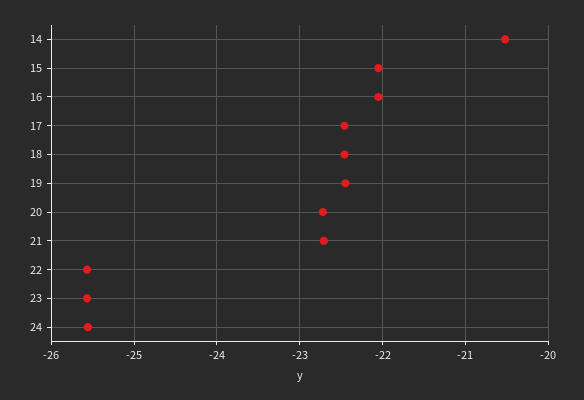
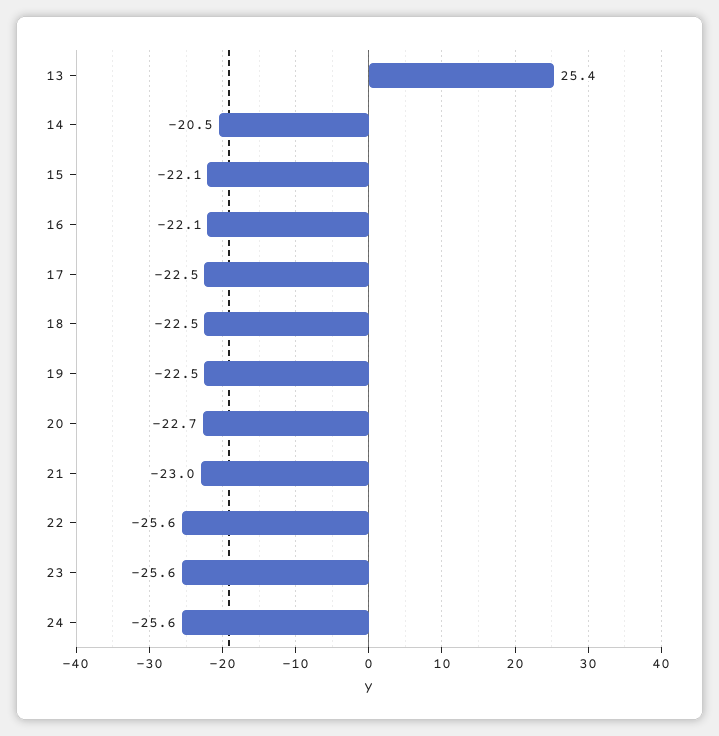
  {
    "14": -20.5,
    "15": -22.1,
    "16": -22.1,
    "17": -22.5,
    "18": -22.5,
    "19": -22.5,
    "20": -22.7,
-   "21": -22.7,
+   "21": -23,
    "22": -25.6,
    "23": -25.6,
-   "24": -25.6
+   "24": -25.6,
+   "13": 25.4
  }

